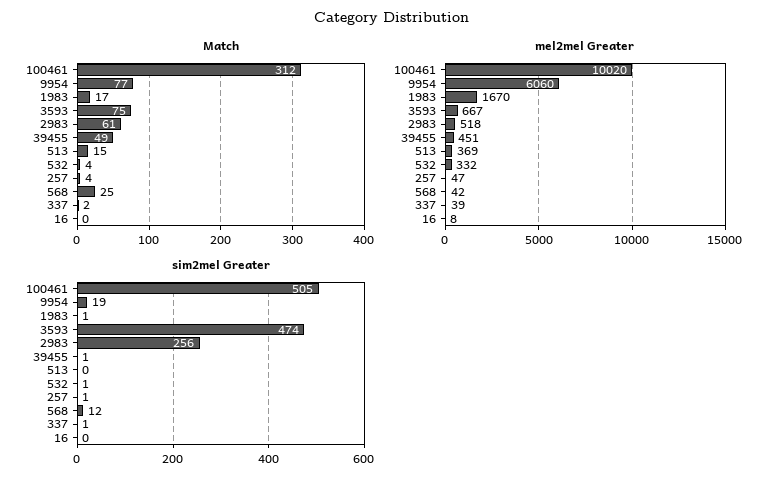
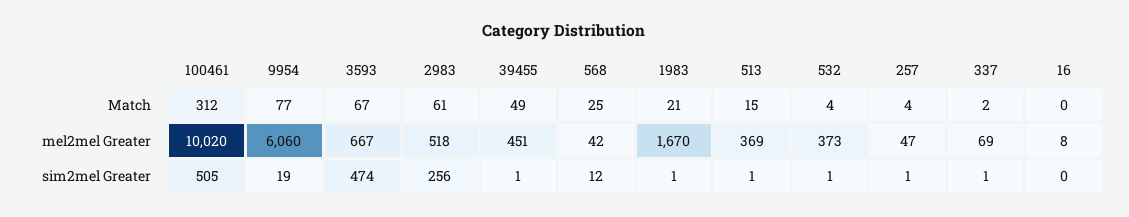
  {
    "Match": {
      "100461": 312,
      "9954": 77,
-     "1983": 17,
+     "1983": 21,
-     "3593": 75,
+     "3593": 67,
      "2983": 61,
      "39455": 49,
      "513": 15,
      "532": 4,
      "257": 4,
      "568": 25,
      "337": 2,
      "16": 0
    },
    "mel2mel Greater": {
      "100461": 10020,
      "9954": 6060,
      "1983": 1670,
      "3593": 667,
      "2983": 518,
      "39455": 451,
      "513": 369,
-     "532": 332,
+     "532": 373,
      "257": 47,
      "568": 42,
-     "337": 39,
+     "337": 69,
      "16": 8
    },
    "sim2mel Greater": {
      "100461": 505,
      "9954": 19,
      "1983": 1,
      "3593": 474,
      "2983": 256,
      "39455": 1,
-     "513": 0,
+     "513": 1,
      "532": 1,
      "257": 1,
      "568": 12,
      "337": 1,
      "16": 0
    }
  }

